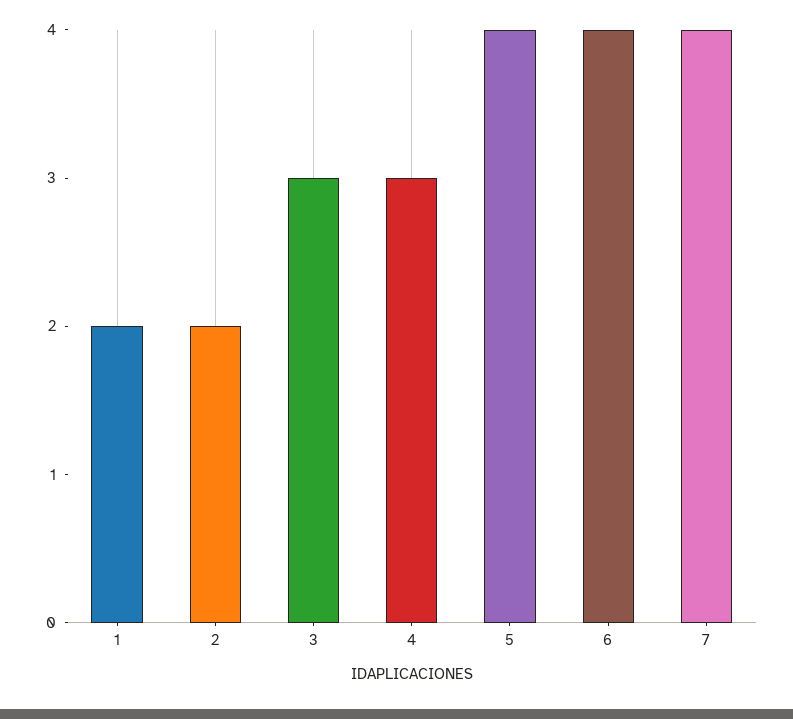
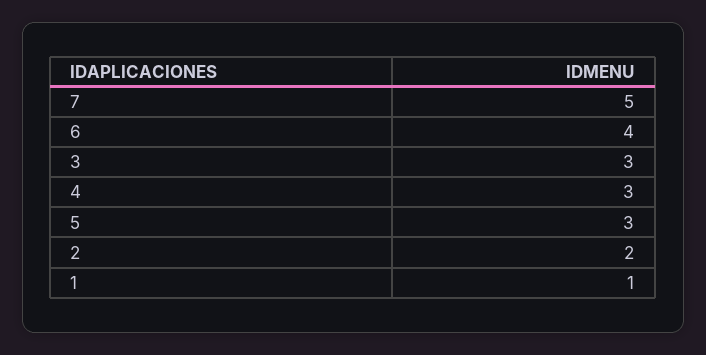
  {
-   "1": 2,
+   "1": 1,
    "2": 2,
    "3": 3,
    "4": 3,
-   "5": 4,
+   "5": 3,
    "6": 4,
-   "7": 4
+   "7": 5
  }

